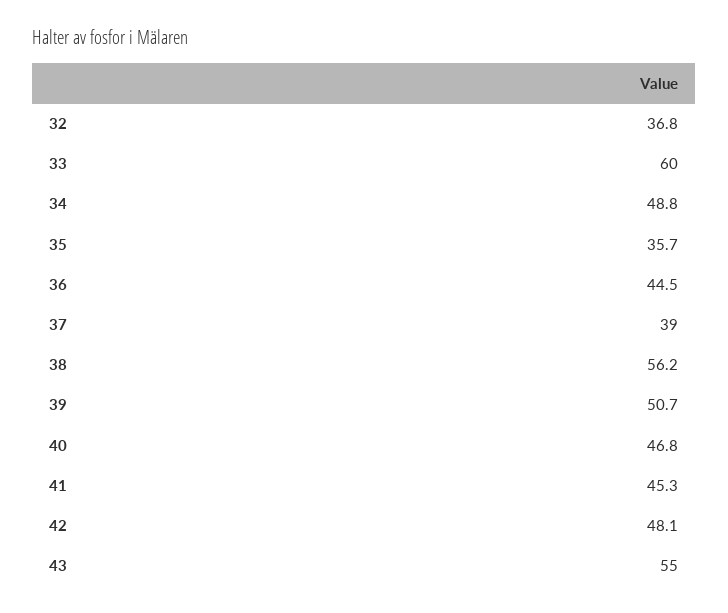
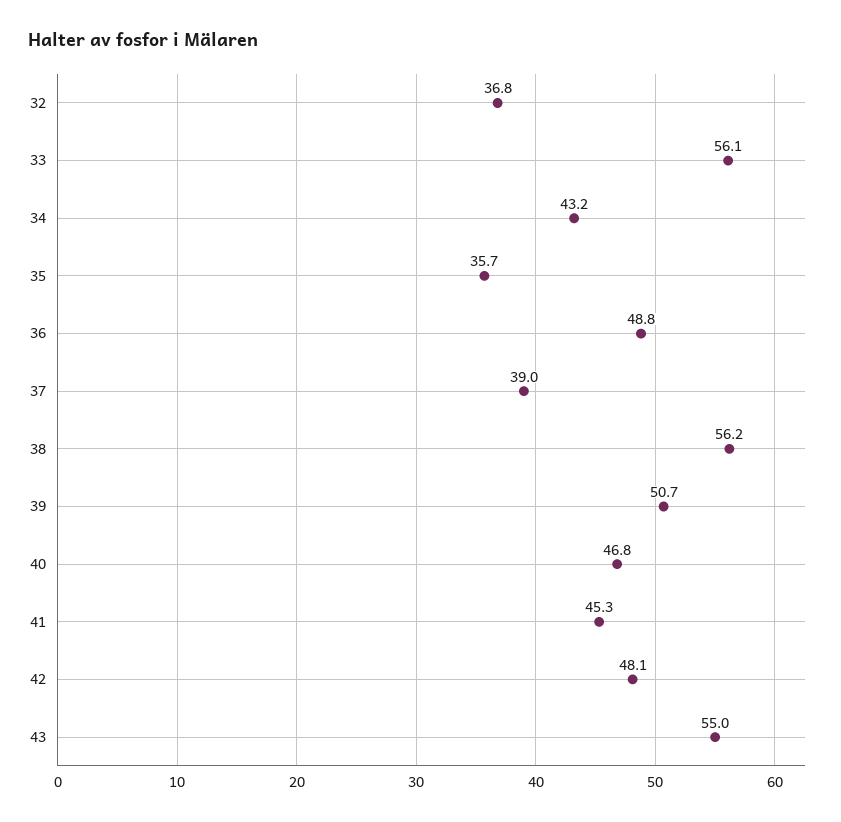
  {
    "32": 36.8,
-   "33": 60,
+   "33": 56.1,
-   "34": 48.8,
+   "34": 43.2,
    "35": 35.7,
-   "36": 44.5,
+   "36": 48.8,
    "37": 39,
    "38": 56.2,
    "39": 50.7,
    "40": 46.8,
    "41": 45.3,
    "42": 48.1,
    "43": 55
  }

